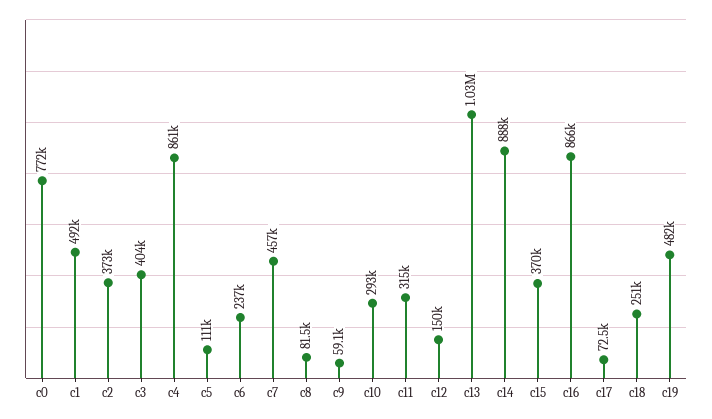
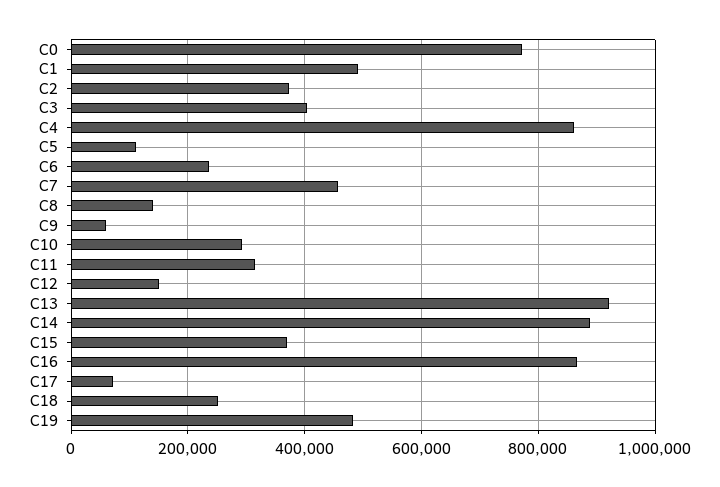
  {
    "c0": 772000,
    "c1": 492000,
    "c2": 373000,
    "c3": 404000,
    "c4": 861000,
    "c5": 111000,
    "c6": 237000,
    "c7": 457000,
-   "c8": 81500,
+   "c8": 140000,
    "c9": 59100,
    "c10": 293000,
    "c11": 315000,
    "c12": 150000,
-   "c13": 1030000,
+   "c13": 920000,
    "c14": 888000,
    "c15": 370000,
    "c16": 866000,
    "c17": 72500,
    "c18": 251000,
    "c19": 482000
  }

